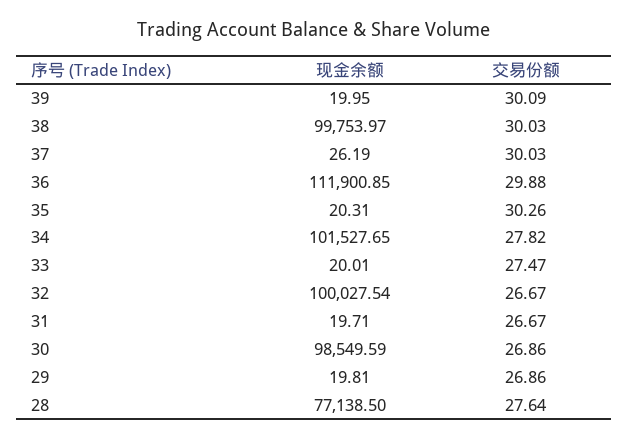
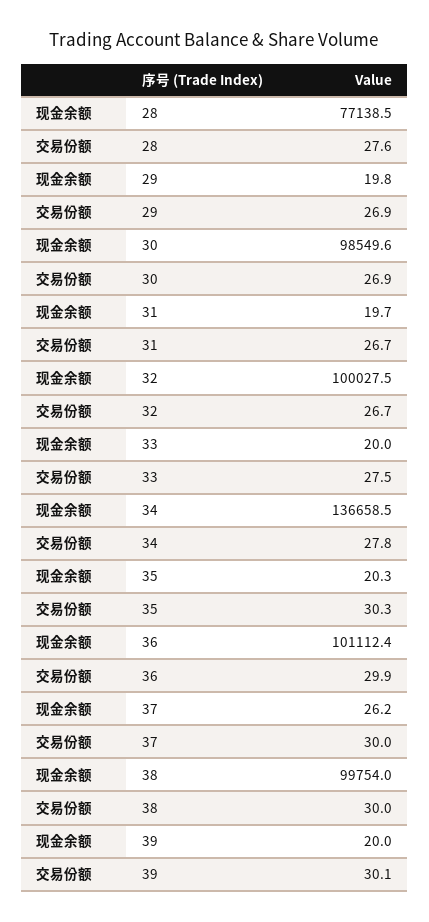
  {
    "现金余额": {
      "39": 19.95,
      "38": 99753.97,
      "37": 26.19,
-     "36": 111900.85,
+     "36": 101112.4,
      "35": 20.31,
-     "34": 101527.65,
+     "34": 136658.5,
      "33": 20.01,
      "32": 100027.54,
      "31": 19.71,
      "30": 98549.59,
      "29": 19.81,
      "28": 77138.5
    },
    "交易份额": {
      "39": 30.09,
      "38": 30.03,
      "37": 30.03,
      "36": 29.88,
      "35": 30.26,
      "34": 27.82,
      "33": 27.47,
      "32": 26.67,
      "31": 26.67,
      "30": 26.86,
      "29": 26.86,
      "28": 27.64
    }
  }

